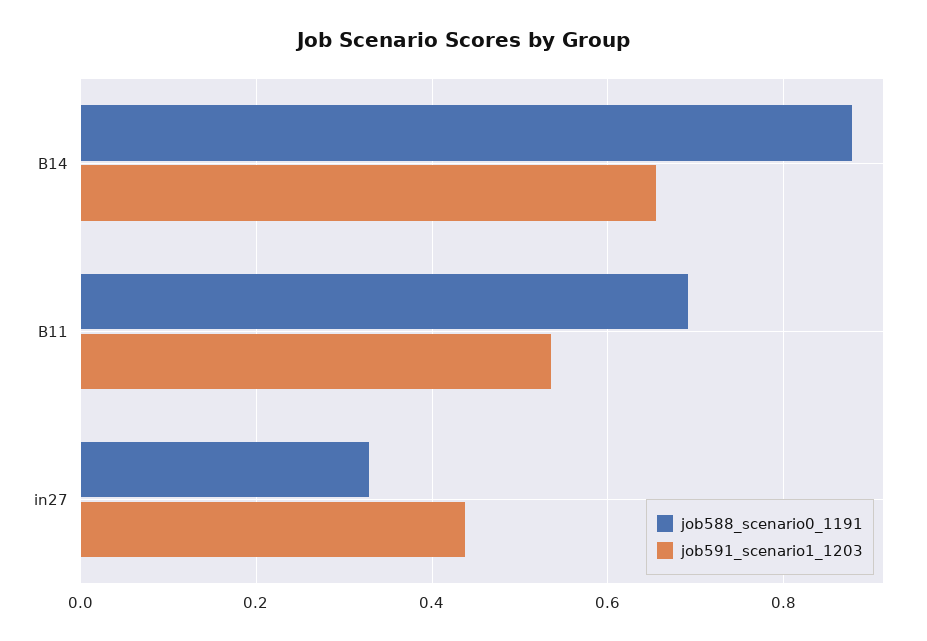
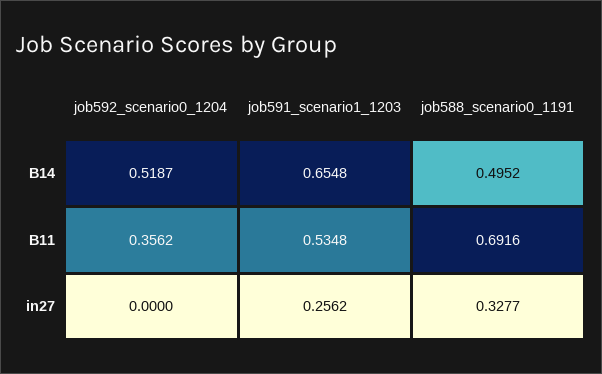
  {
    "job588_scenario0_1191": {
-     "B14": 0.88,
+     "B14": 0.4952,
      "B11": 0.6916,
      "in27": 0.3277
    },
    "job591_scenario1_1203": {
      "B14": 0.6548,
      "B11": 0.5348,
-     "in27": 0.44
+     "in27": 0.2562
-   }
+   },
+   "job592_scenario0_1204": {
+     "B14": 0.5187,
+     "B11": 0.3562,
+     "in27": 0
+   }
  }

